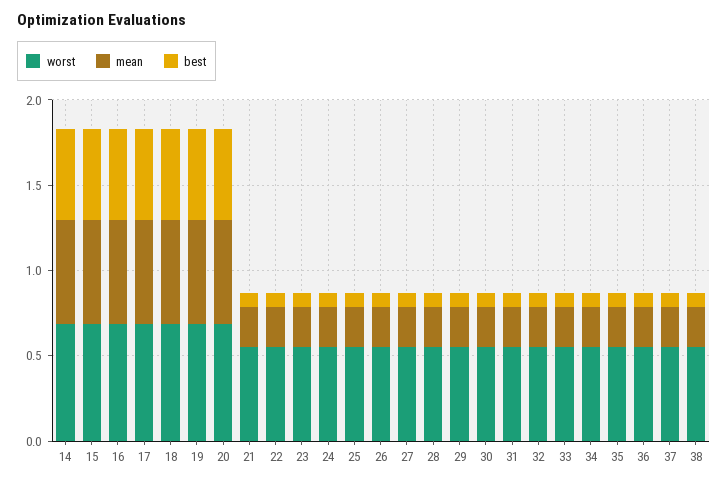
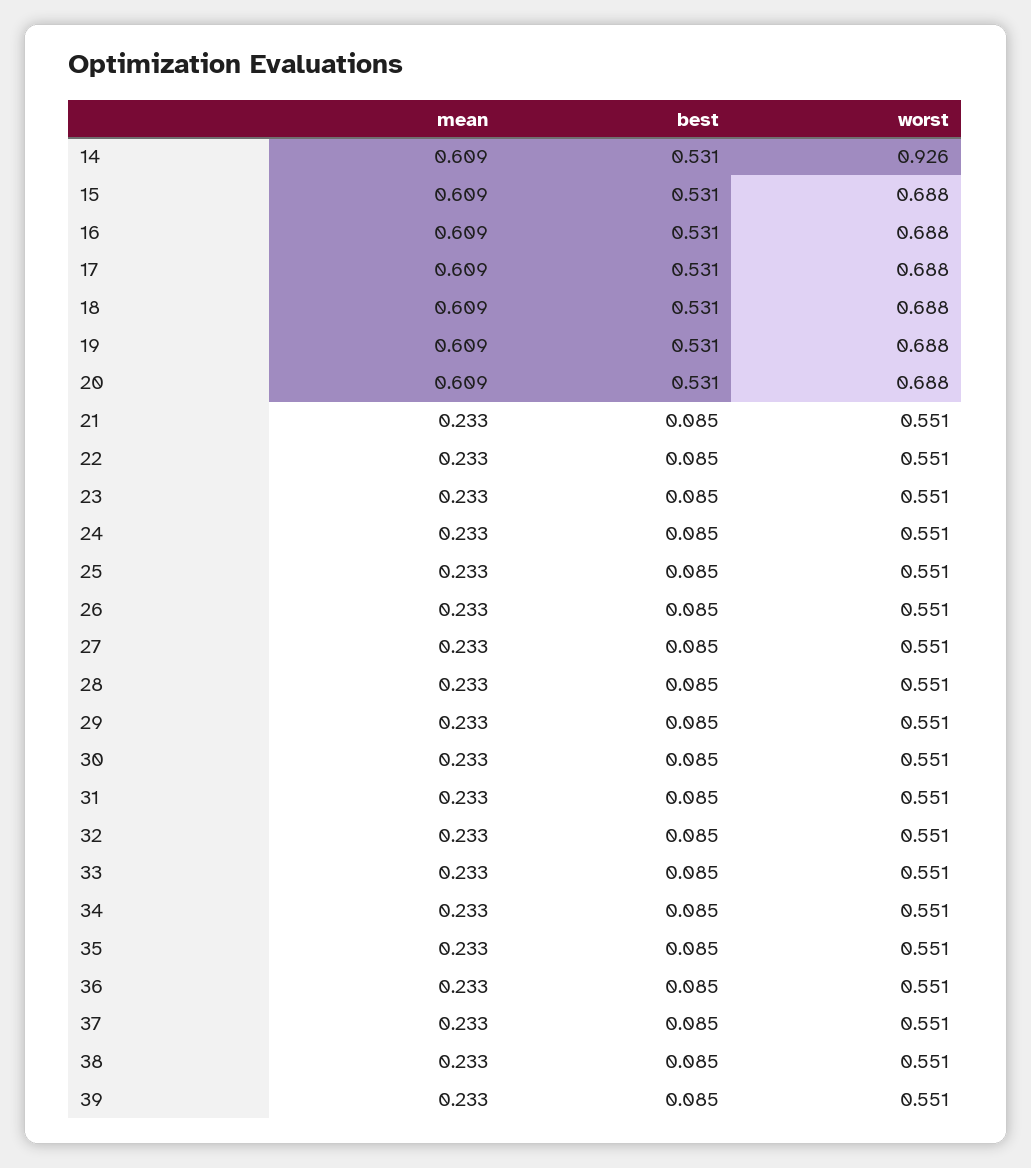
  {
    "worst": {
-     "14": 0.7,
+     "14": 0.926,
      "15": 0.688,
      "16": 0.688,
      "17": 0.688,
      "18": 0.688,
      "19": 0.688,
      "20": 0.688,
      "21": 0.551,
      "22": 0.551,
      "23": 0.551,
      "24": 0.551,
      "25": 0.551,
      "26": 0.551,
      "27": 0.551,
      "28": 0.551,
      "29": 0.551,
      "30": 0.551,
      "31": 0.551,
      "32": 0.551,
      "33": 0.551,
      "34": 0.551,
      "35": 0.551,
      "36": 0.551,
      "37": 0.551,
-     "38": 0.551
+     "38": 0.551,
+     "39": 0.551
    },
    "mean": {
      "14": 0.609,
      "15": 0.609,
      "16": 0.609,
      "17": 0.609,
      "18": 0.609,
      "19": 0.609,
      "20": 0.609,
      "21": 0.233,
      "22": 0.233,
      "23": 0.233,
      "24": 0.233,
      "25": 0.233,
      "26": 0.233,
      "27": 0.233,
      "28": 0.233,
      "29": 0.233,
      "30": 0.233,
      "31": 0.233,
      "32": 0.233,
      "33": 0.233,
      "34": 0.233,
      "35": 0.233,
      "36": 0.233,
      "37": 0.233,
-     "38": 0.233
+     "38": 0.233,
+     "39": 0.233
    },
    "best": {
      "14": 0.531,
      "15": 0.531,
      "16": 0.531,
      "17": 0.531,
      "18": 0.531,
      "19": 0.531,
      "20": 0.531,
      "21": 0.085,
      "22": 0.085,
      "23": 0.085,
      "24": 0.085,
      "25": 0.085,
      "26": 0.085,
      "27": 0.085,
      "28": 0.085,
      "29": 0.085,
      "30": 0.085,
      "31": 0.085,
      "32": 0.085,
      "33": 0.085,
      "34": 0.085,
      "35": 0.085,
      "36": 0.085,
      "37": 0.085,
-     "38": 0.085
+     "38": 0.085,
+     "39": 0.085
    }
  }

